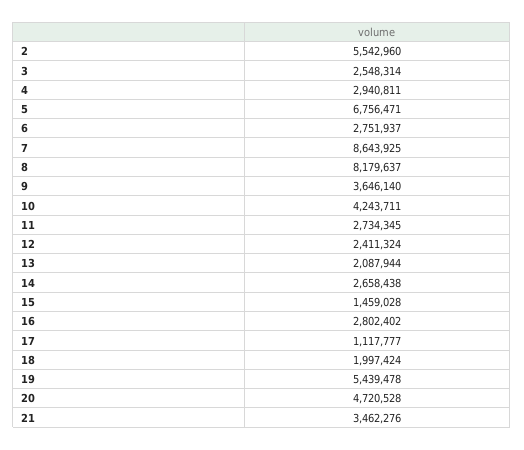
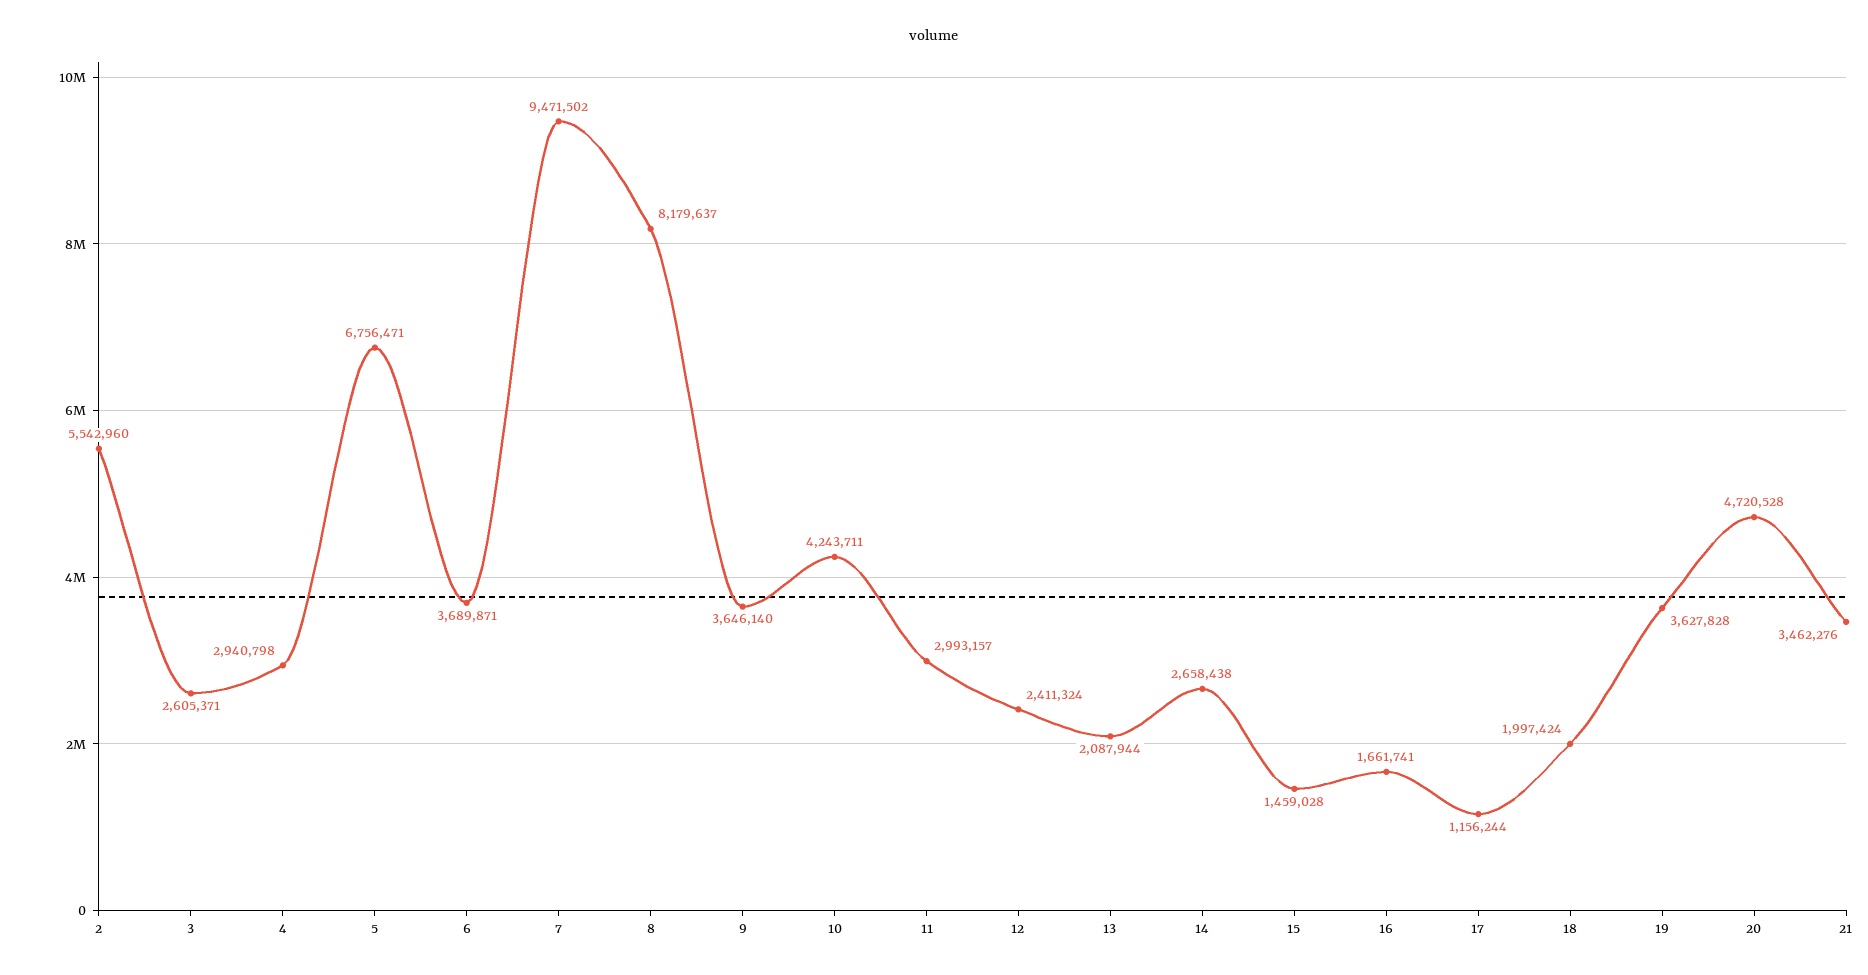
  {
    "2": 5542960,
-   "3": 2548314,
+   "3": 2605371,
-   "4": 2940811,
+   "4": 2940798,
    "5": 6756471,
-   "6": 2751937,
+   "6": 3689871,
-   "7": 8643925,
+   "7": 9471502,
    "8": 8179637,
    "9": 3646140,
    "10": 4243711,
-   "11": 2734345,
+   "11": 2993157,
    "12": 2411324,
    "13": 2087944,
    "14": 2658438,
    "15": 1459028,
-   "16": 2802402,
+   "16": 1661741,
-   "17": 1117777,
+   "17": 1156244,
    "18": 1997424,
-   "19": 5439478,
+   "19": 3627828,
    "20": 4720528,
    "21": 3462276
  }

